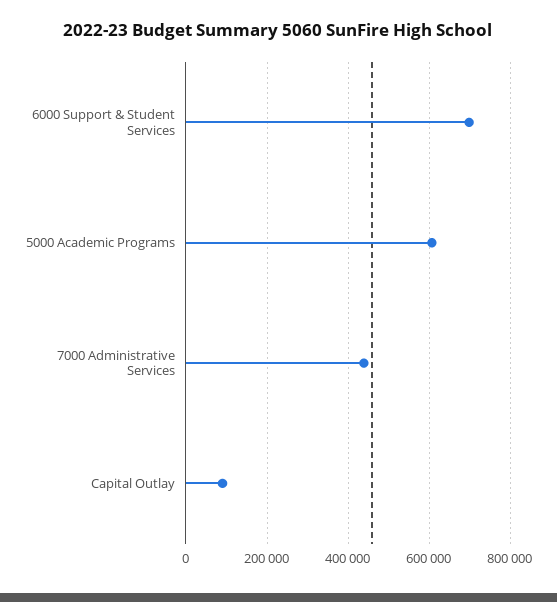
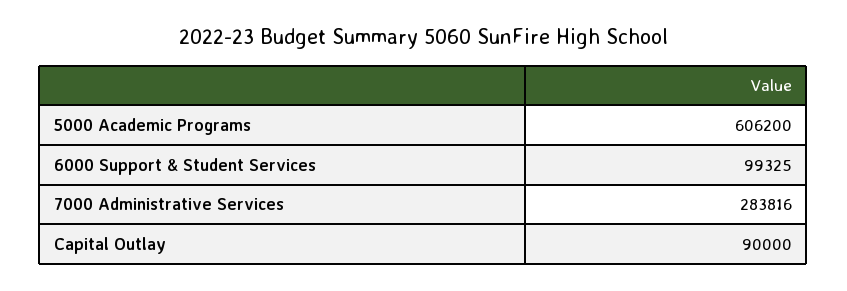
  {
-   "6000 Support & Student Services": 700000,
+   "6000 Support & Student Services": 99325,
    "5000 Academic Programs": 606200,
-   "7000 Administrative Services": 440000,
+   "7000 Administrative Services": 283816,
    "Capital Outlay": 90000
  }

